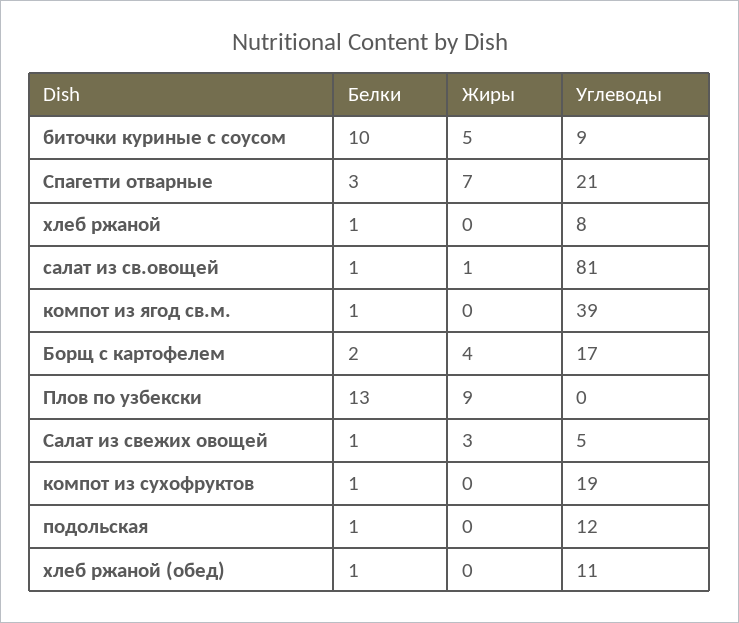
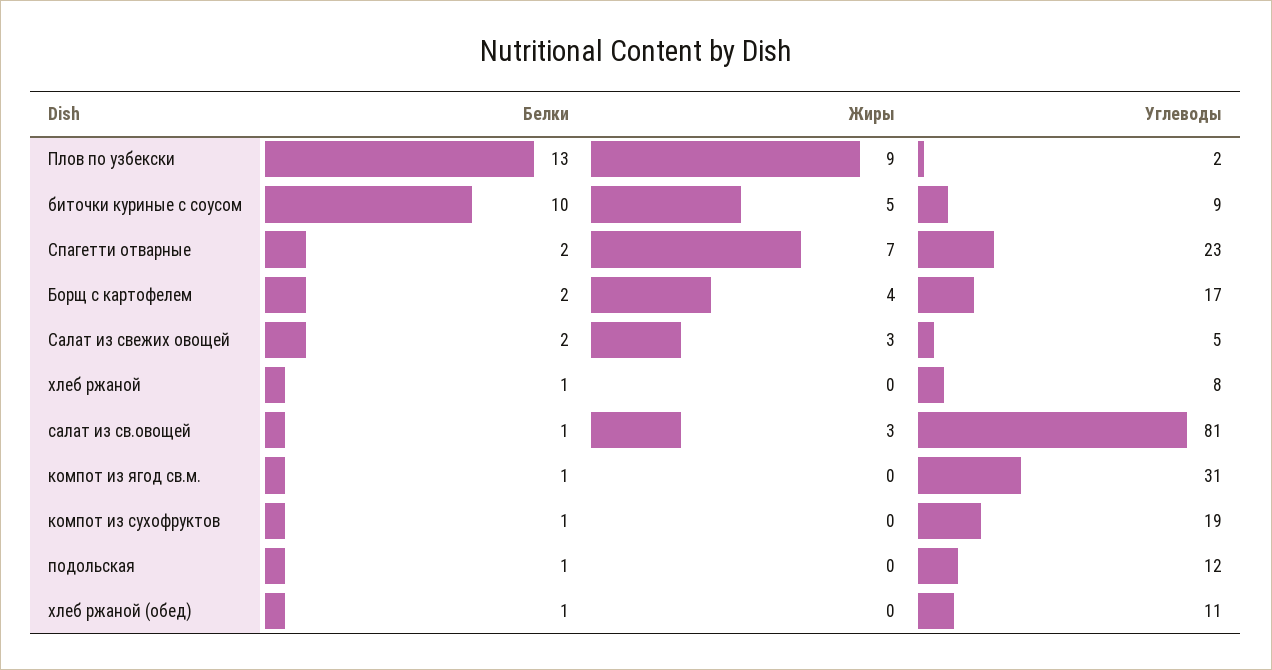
  {
    "Белки": {
      "биточки куриные с соусом": 10,
-     "Спагетти отварные": 3,
+     "Спагетти отварные": 2,
      "хлеб ржаной": 1,
      "салат из св.овощей": 1,
      "компот из ягод св.м.": 1,
      "Борщ с картофелем": 2,
      "Плов по узбекски": 13,
-     "Салат из свежих овощей": 1,
+     "Салат из свежих овощей": 2,
      "компот из сухофруктов": 1,
      "подольская": 1,
      "хлеб ржаной (обед)": 1
    },
    "Жиры": {
      "биточки куриные с соусом": 5,
      "Спагетти отварные": 7,
      "хлеб ржаной": 0,
-     "салат из св.овощей": 1,
+     "салат из св.овощей": 3,
      "компот из ягод св.м.": 0,
      "Борщ с картофелем": 4,
      "Плов по узбекски": 9,
      "Салат из свежих овощей": 3,
      "компот из сухофруктов": 0,
      "подольская": 0,
      "хлеб ржаной (обед)": 0
    },
    "Углеводы": {
      "биточки куриные с соусом": 9,
-     "Спагетти отварные": 21,
+     "Спагетти отварные": 23,
      "хлеб ржаной": 8,
      "салат из св.овощей": 81,
-     "компот из ягод св.м.": 39,
+     "компот из ягод св.м.": 31,
      "Борщ с картофелем": 17,
-     "Плов по узбекски": 0,
+     "Плов по узбекски": 2,
      "Салат из свежих овощей": 5,
      "компот из сухофруктов": 19,
      "подольская": 12,
      "хлеб ржаной (обед)": 11
    }
  }

